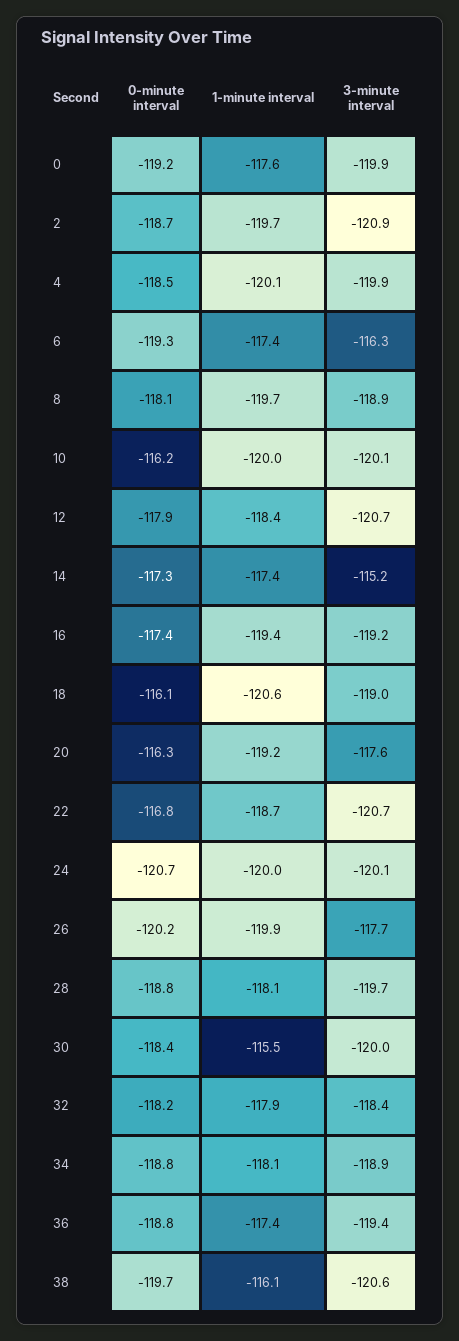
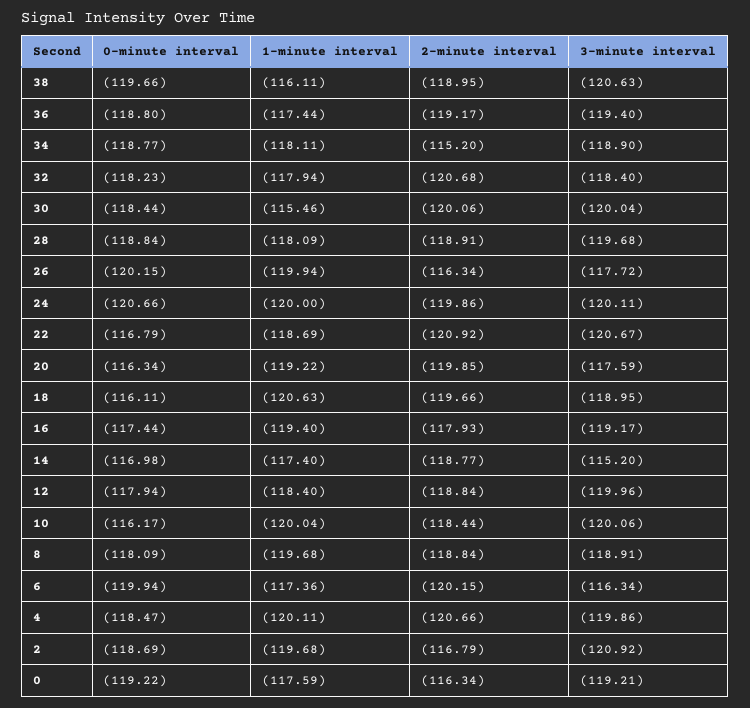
  {
    "0-minute interval": {
      "0": -119.22,
      "2": -118.69,
      "4": -118.47,
-     "6": -119.3,
+     "6": -119.94,
      "8": -118.09,
      "10": -116.17,
      "12": -117.94,
-     "14": -117.3,
+     "14": -116.98,
      "16": -117.44,
      "18": -116.11,
      "20": -116.34,
      "22": -116.79,
      "24": -120.66,
      "26": -120.15,
      "28": -118.84,
      "30": -118.44,
      "32": -118.23,
      "34": -118.77,
      "36": -118.8,
      "38": -119.66
    },
    "1-minute interval": {
      "0": -117.59,
      "2": -119.68,
      "4": -120.11,
      "6": -117.36,
      "8": -119.68,
      "10": -120.04,
      "12": -118.4,
      "14": -117.4,
      "16": -119.4,
      "18": -120.63,
      "20": -119.22,
      "22": -118.69,
      "24": -120,
      "26": -119.94,
      "28": -118.09,
      "30": -115.46,
      "32": -117.94,
      "34": -118.11,
      "36": -117.44,
      "38": -116.11
    },
    "3-minute interval": {
-     "0": -119.9,
+     "0": -119.21,
      "2": -120.92,
      "4": -119.86,
      "6": -116.34,
      "8": -118.91,
      "10": -120.06,
-     "12": -120.7,
+     "12": -119.96,
      "14": -115.2,
      "16": -119.17,
      "18": -118.95,
      "20": -117.59,
      "22": -120.67,
      "24": -120.11,
      "26": -117.72,
      "28": -119.68,
      "30": -120.04,
      "32": -118.4,
      "34": -118.9,
      "36": -119.4,
      "38": -120.63
-   }
+   },
+   "2-minute interval": {
+     "38": -118.95,
+     "36": -119.17,
+     "34": -115.2,
+     "32": -120.68,
+     "30": -120.06,
+     "28": -118.91,
+     "26": -116.34,
+     "24": -119.86,
+     "22": -120.92,
+     "20": -119.85,
+     "18": -119.66,
+     "16": -117.93,
+     "14": -118.77,
+     "12": -118.84,
+     "10": -118.44,
+     "8": -118.84,
+     "6": -120.15,
+     "4": -120.66,
+     "2": -116.79,
+     "0": -116.34
+   }
  }

